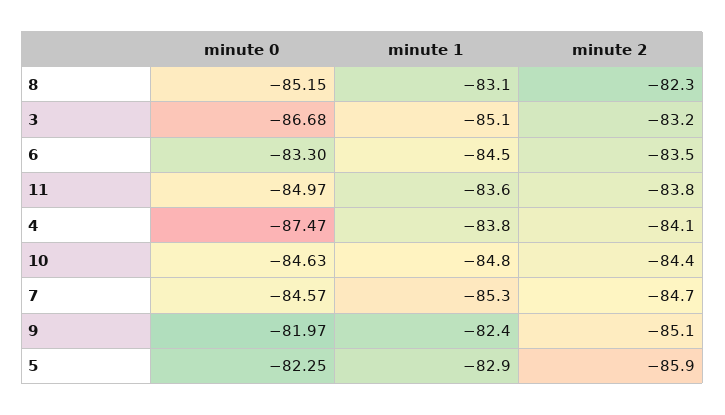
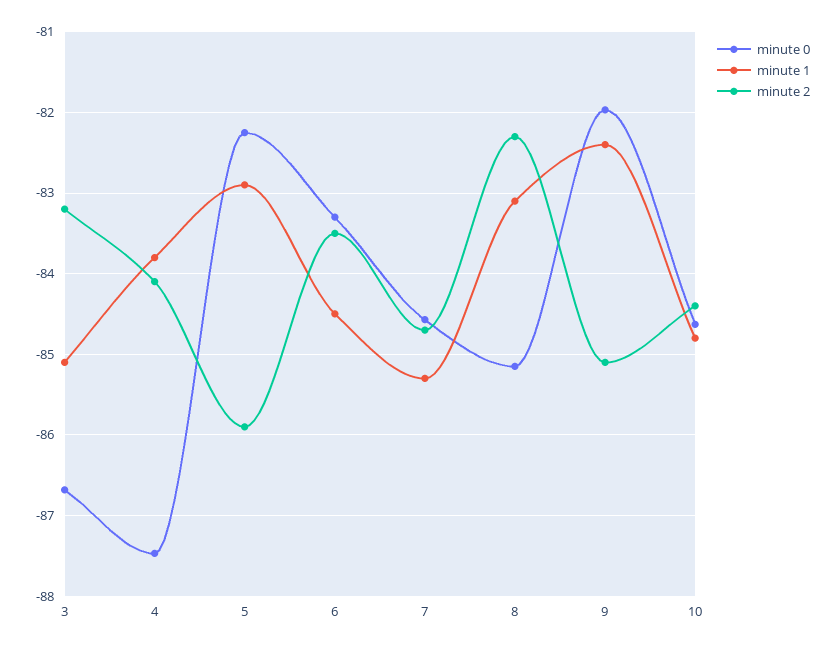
  {
    "minute 0": {
      "8": -85.15,
      "3": -86.68,
      "6": -83.3,
-     "11": -84.97,
      "4": -87.47,
      "10": -84.63,
      "7": -84.57,
      "9": -81.97,
      "5": -82.25
    },
    "minute 1": {
      "8": -83.1,
      "3": -85.1,
      "6": -84.5,
-     "11": -83.6,
      "4": -83.8,
      "10": -84.8,
      "7": -85.3,
      "9": -82.4,
      "5": -82.9
    },
    "minute 2": {
      "8": -82.3,
      "3": -83.2,
      "6": -83.5,
-     "11": -83.8,
      "4": -84.1,
      "10": -84.4,
      "7": -84.7,
      "9": -85.1,
      "5": -85.9
    }
  }

